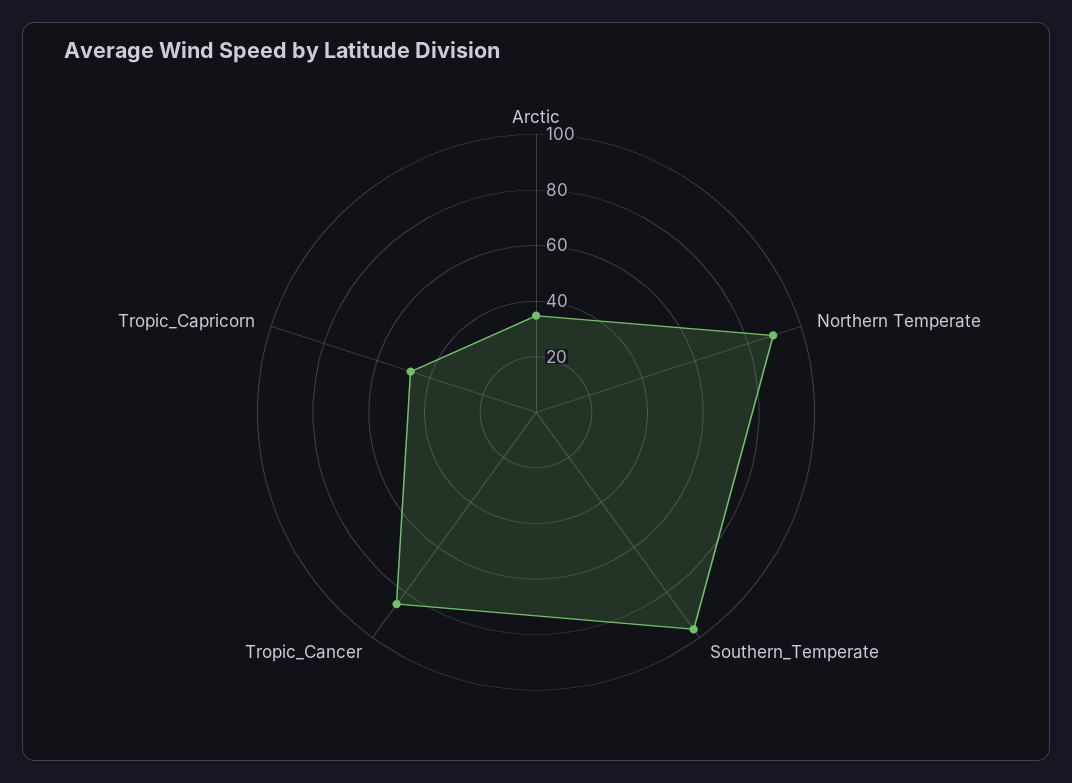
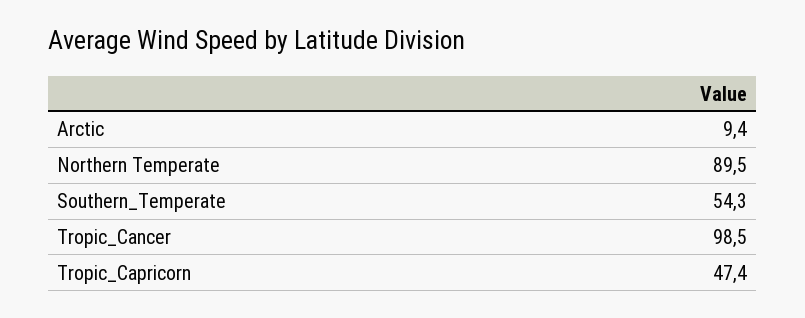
  {
-   "Arctic": 35,
+   "Arctic": 9.4,
    "Northern Temperate": 89.5,
-   "Southern_Temperate": 95,
+   "Southern_Temperate": 54.3,
-   "Tropic_Cancer": 85,
+   "Tropic_Cancer": 98.5,
    "Tropic_Capricorn": 47.4
  }

